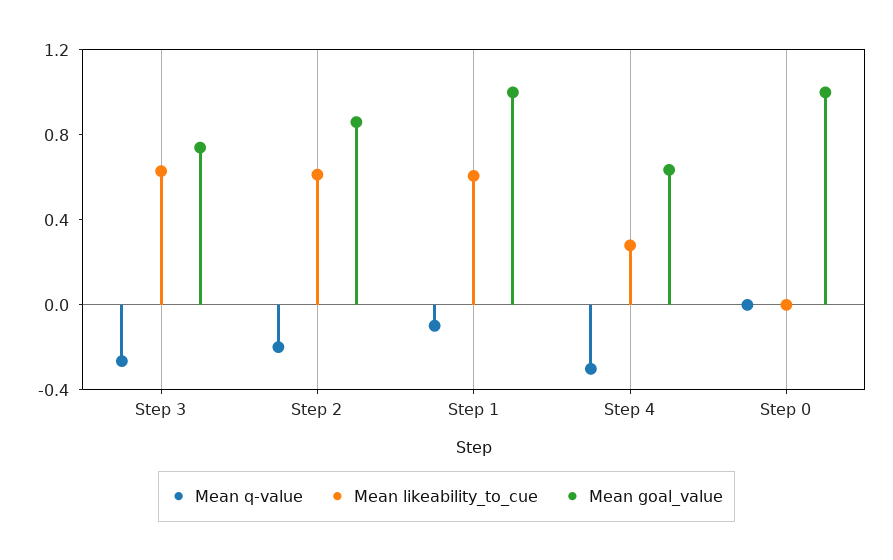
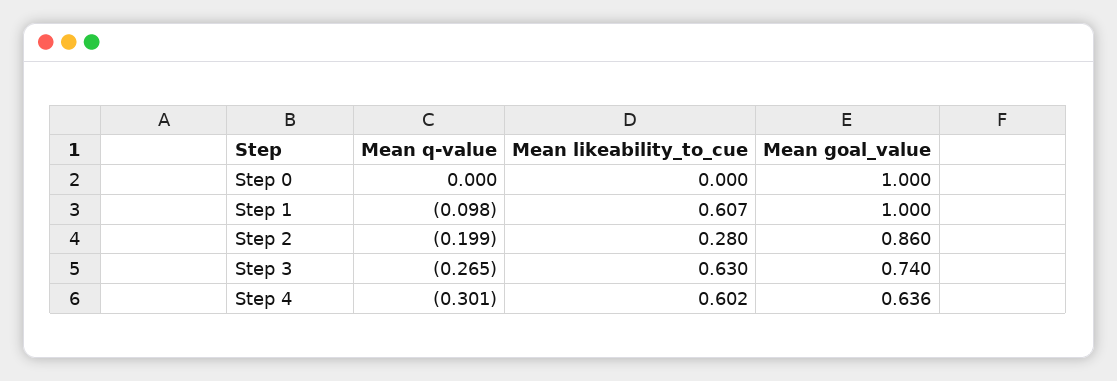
  {
    "Mean q-value": {
      "Step 3": -0.265,
      "Step 2": -0.199,
      "Step 1": -0.098,
      "Step 4": -0.301,
      "Step 0": 0
    },
    "Mean likeability_to_cue": {
      "Step 3": 0.63,
-     "Step 2": 0.6,
+     "Step 2": 0.28,
      "Step 1": 0.607,
-     "Step 4": 0.3,
+     "Step 4": 0.602,
      "Step 0": 0
    },
    "Mean goal_value": {
      "Step 3": 0.74,
      "Step 2": 0.86,
      "Step 1": 1,
      "Step 4": 0.636,
      "Step 0": 1
    }
  }

